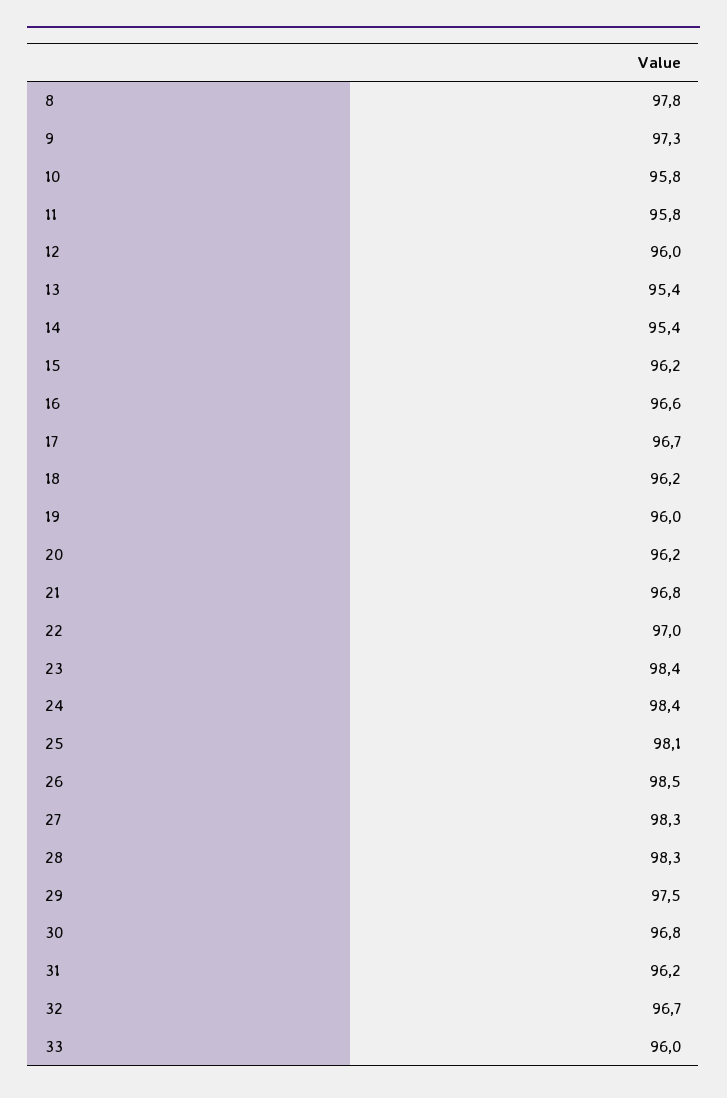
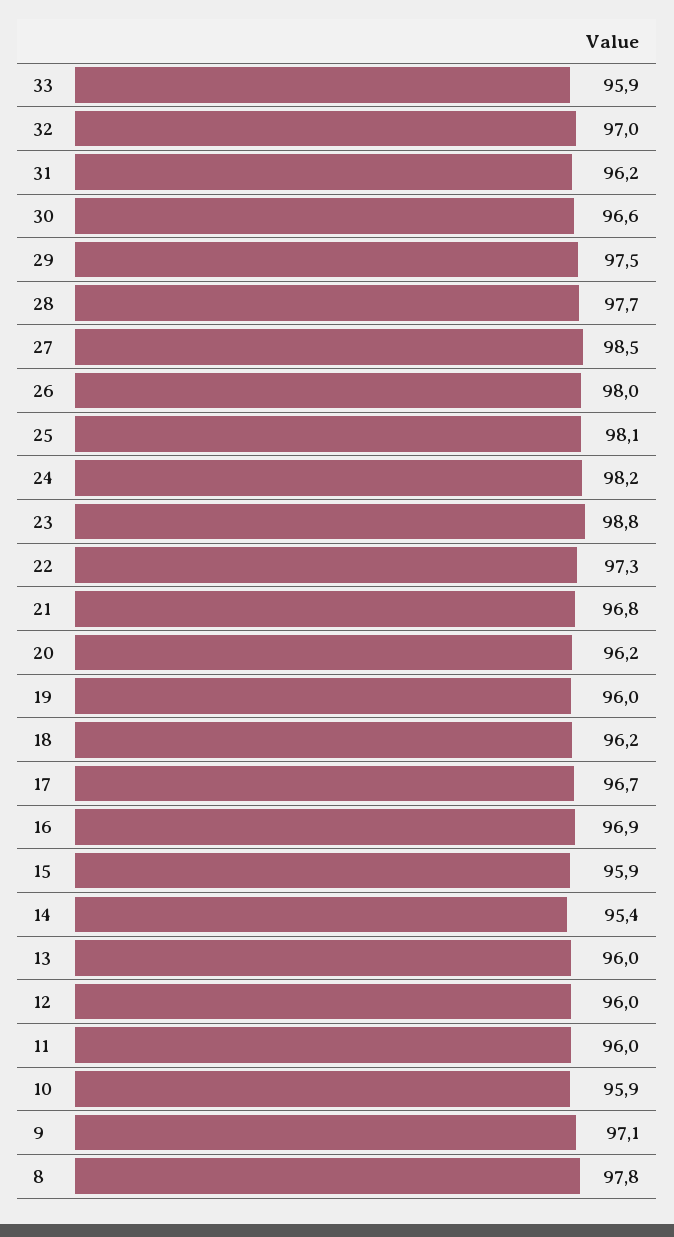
  {
    "8": 97.8,
-   "9": 97.3,
+   "9": 97.1,
-   "10": 95.8,
+   "10": 95.9,
-   "11": 95.8,
+   "11": 96,
    "12": 96,
-   "13": 95.4,
+   "13": 96,
    "14": 95.4,
-   "15": 96.2,
+   "15": 95.9,
-   "16": 96.6,
+   "16": 96.9,
    "17": 96.7,
    "18": 96.2,
    "19": 96,
    "20": 96.2,
    "21": 96.8,
-   "22": 97,
+   "22": 97.3,
-   "23": 98.4,
+   "23": 98.8,
-   "24": 98.4,
+   "24": 98.2,
    "25": 98.1,
-   "26": 98.5,
+   "26": 98,
-   "27": 98.3,
+   "27": 98.5,
-   "28": 98.3,
+   "28": 97.7,
    "29": 97.5,
-   "30": 96.8,
+   "30": 96.6,
    "31": 96.2,
-   "32": 96.7,
+   "32": 97,
-   "33": 96
+   "33": 95.9
  }

